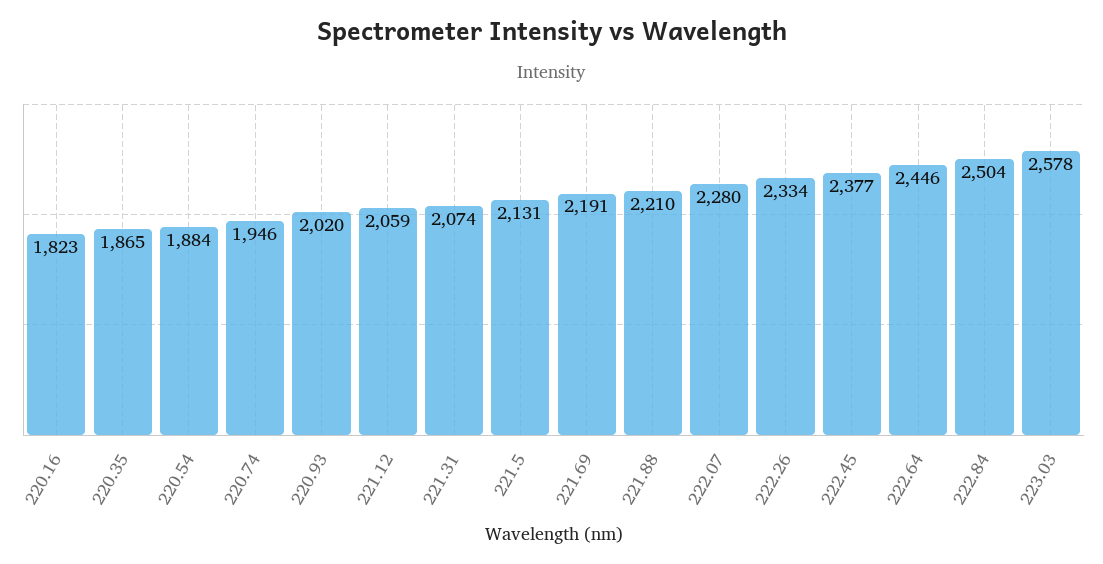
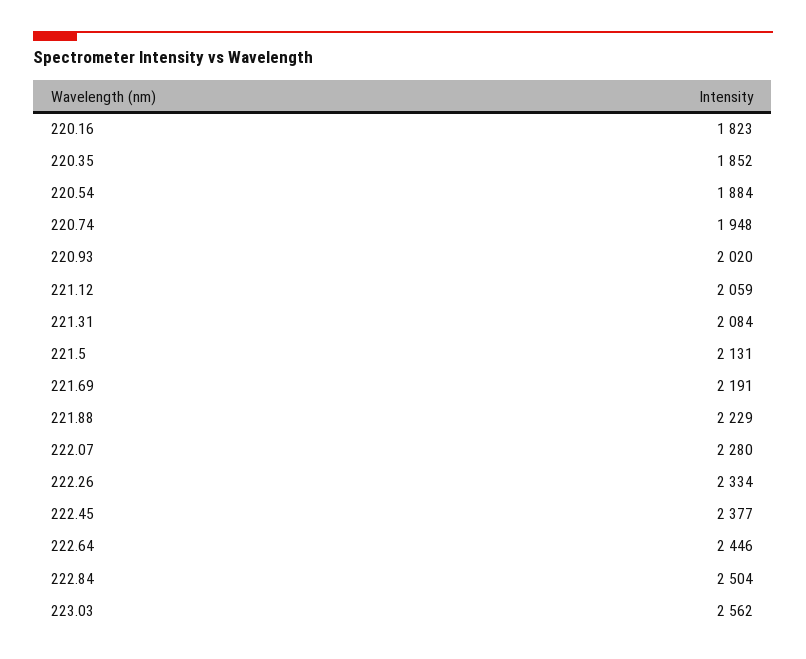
  {
    "220.16": 1823,
-   "220.35": 1865,
+   "220.35": 1852,
    "220.54": 1884,
-   "220.74": 1946,
+   "220.74": 1948,
    "220.93": 2020,
    "221.12": 2059,
-   "221.31": 2074,
+   "221.31": 2084,
    "221.5": 2131,
    "221.69": 2191,
-   "221.88": 2210,
+   "221.88": 2229,
    "222.07": 2280,
    "222.26": 2334,
    "222.45": 2377,
    "222.64": 2446,
    "222.84": 2504,
-   "223.03": 2578
+   "223.03": 2562
  }

